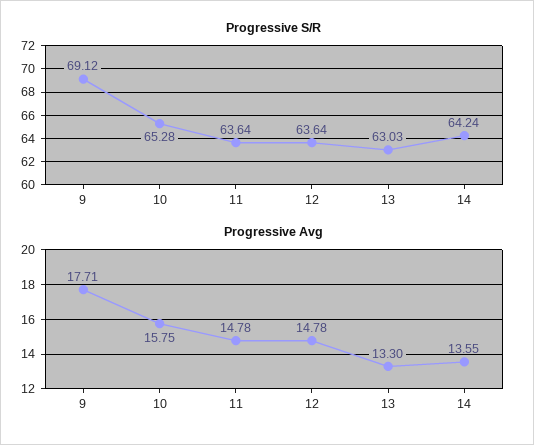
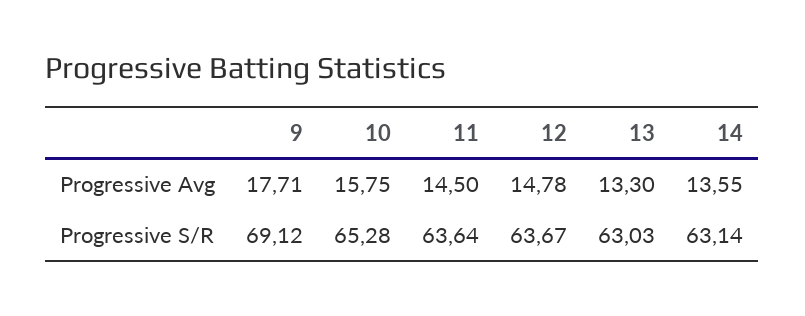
  {
    "Progressive S/R": {
      "9": 69.12,
      "10": 65.28,
      "11": 63.64,
-     "12": 63.64,
+     "12": 63.67,
      "13": 63.03,
-     "14": 64.24
+     "14": 63.14
    },
    "Progressive Avg": {
      "9": 17.71,
      "10": 15.75,
-     "11": 14.78,
+     "11": 14.5,
      "12": 14.78,
      "13": 13.3,
      "14": 13.55
    }
  }

